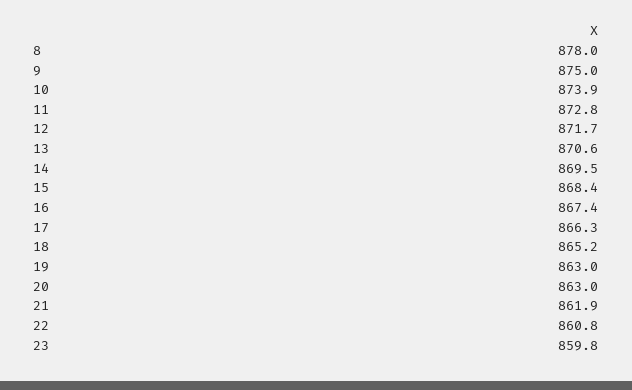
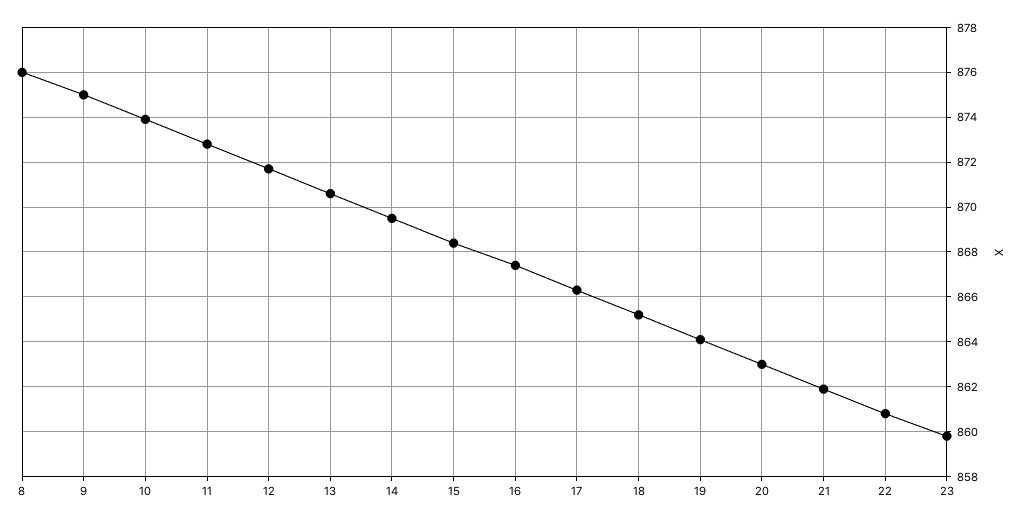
  {
-   "8": 878,
+   "8": 876,
    "9": 875,
    "10": 873.9,
    "11": 872.8,
    "12": 871.7,
    "13": 870.6,
    "14": 869.5,
    "15": 868.4,
    "16": 867.4,
    "17": 866.3,
    "18": 865.2,
-   "19": 863,
+   "19": 864,
    "20": 863,
    "21": 861.9,
    "22": 860.8,
    "23": 859.8
  }

